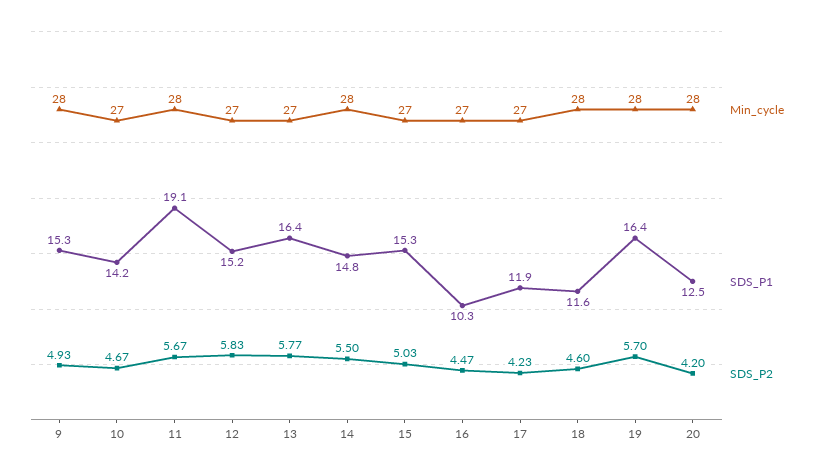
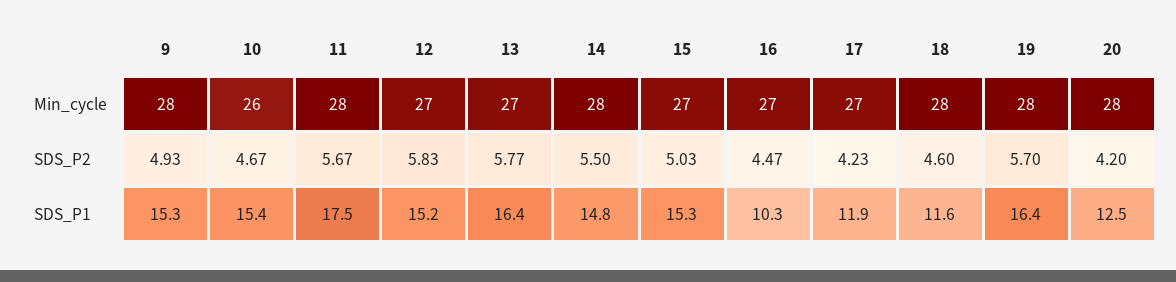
  {
    "Min_cycle": {
      "9": 28,
-     "10": 27,
+     "10": 26,
      "11": 28,
      "12": 27,
      "13": 27,
      "14": 28,
      "15": 27,
      "16": 27,
      "17": 27,
      "18": 28,
      "19": 28,
      "20": 28
    },
    "SDS_P1": {
      "9": 15.3,
-     "10": 14.2,
+     "10": 15.4,
-     "11": 19.1,
+     "11": 17.5,
      "12": 15.2,
      "13": 16.4,
      "14": 14.8,
      "15": 15.3,
      "16": 10.3,
      "17": 11.9,
      "18": 11.6,
      "19": 16.4,
      "20": 12.5
    },
    "SDS_P2": {
      "9": 4.93,
      "10": 4.67,
      "11": 5.67,
      "12": 5.83,
      "13": 5.77,
      "14": 5.5,
      "15": 5.03,
      "16": 4.47,
      "17": 4.23,
      "18": 4.6,
      "19": 5.7,
      "20": 4.2
    }
  }

